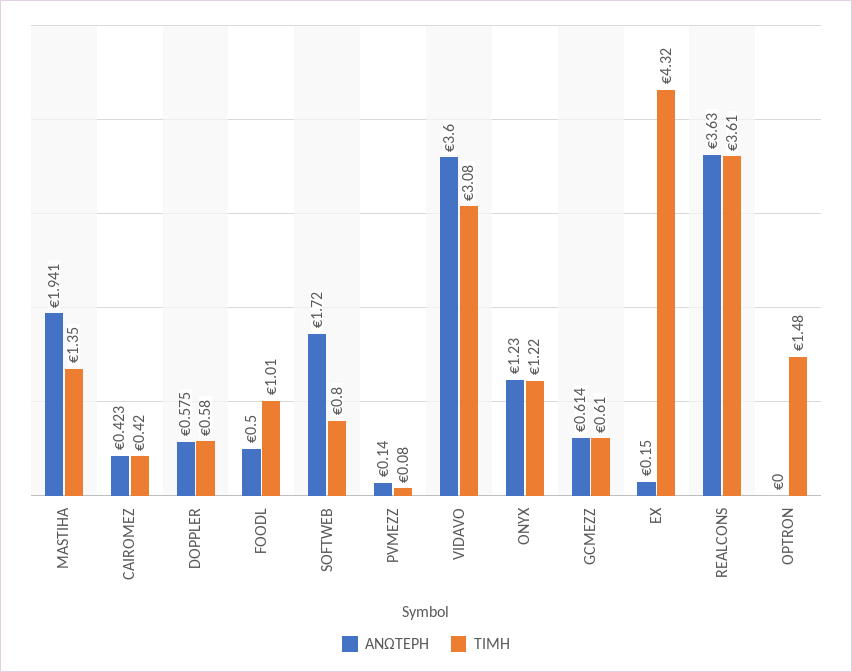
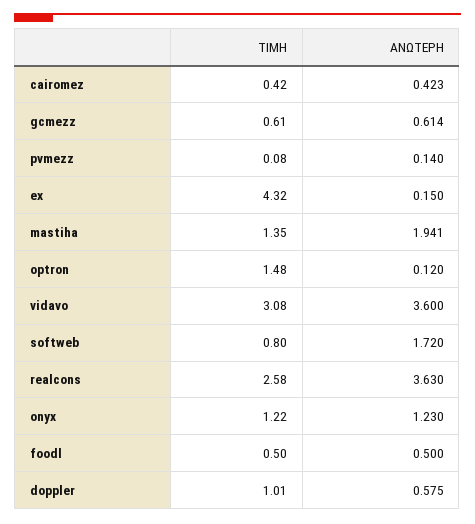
  {
    "ΑΝΩΤΕΡΗ": {
      "MASTIHA": 1.941,
      "CAIROMEZ": 0.423,
      "DOPPLER": 0.575,
      "FOODL": 0.5,
      "SOFTWEB": 1.72,
      "PVMEZZ": 0.14,
      "VIDAVO": 3.6,
      "ONYX": 1.23,
      "GCMEZZ": 0.614,
      "EX": 0.15,
      "REALCONS": 3.63,
-     "OPTRON": 0
+     "OPTRON": 0.12
    },
    "ΤΙΜΗ": {
      "MASTIHA": 1.35,
      "CAIROMEZ": 0.42,
-     "DOPPLER": 0.58,
+     "DOPPLER": 1.01,
-     "FOODL": 1.01,
+     "FOODL": 0.5,
      "SOFTWEB": 0.8,
      "PVMEZZ": 0.08,
      "VIDAVO": 3.08,
      "ONYX": 1.22,
      "GCMEZZ": 0.61,
      "EX": 4.32,
-     "REALCONS": 3.61,
+     "REALCONS": 2.58,
      "OPTRON": 1.48
    }
  }

